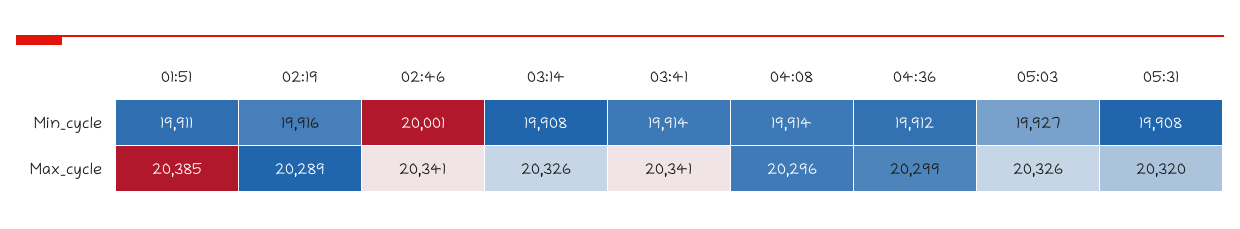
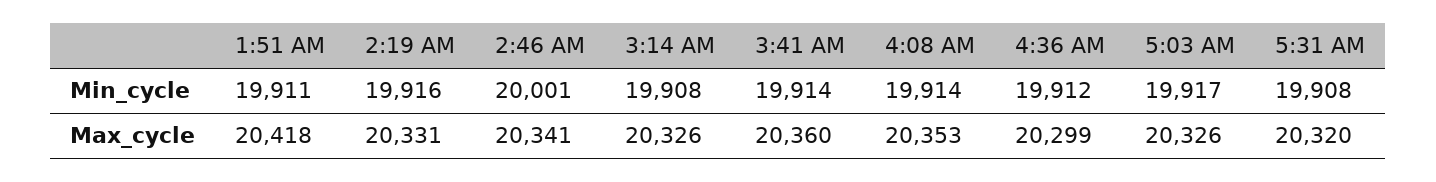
  {
    "01:51": {
      "Min_cycle": 19911,
-     "Max_cycle": 20385
+     "Max_cycle": 20418
    },
    "02:19": {
      "Min_cycle": 19916,
-     "Max_cycle": 20289
+     "Max_cycle": 20331
    },
    "02:46": {
      "Min_cycle": 20001,
      "Max_cycle": 20341
    },
    "03:14": {
      "Min_cycle": 19908,
      "Max_cycle": 20326
    },
    "03:41": {
      "Min_cycle": 19914,
-     "Max_cycle": 20341
+     "Max_cycle": 20360
    },
    "04:08": {
      "Min_cycle": 19914,
-     "Max_cycle": 20296
+     "Max_cycle": 20353
    },
    "04:36": {
      "Min_cycle": 19912,
      "Max_cycle": 20299
    },
    "05:03": {
-     "Min_cycle": 19927,
+     "Min_cycle": 19917,
      "Max_cycle": 20326
    },
    "05:31": {
      "Min_cycle": 19908,
      "Max_cycle": 20320
    }
  }

